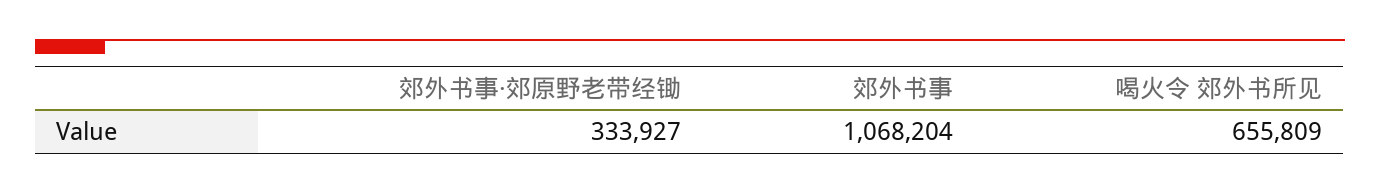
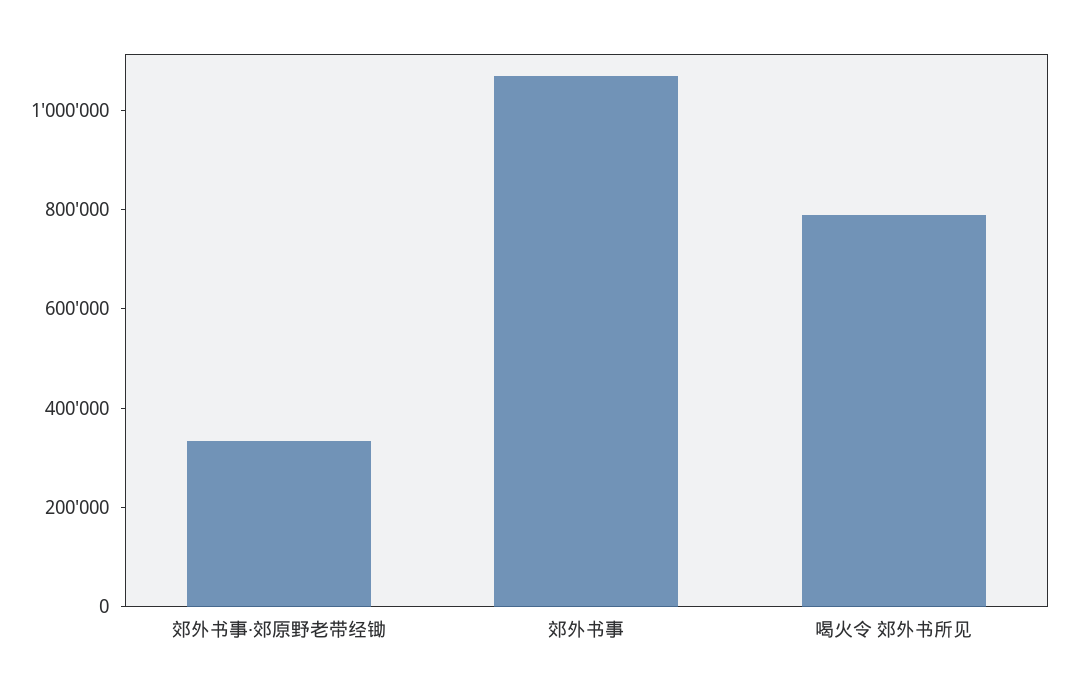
  {
    "郊外书事·郊原野老带经锄": 333927,
    "郊外书事": 1068204,
-   "喝火令 郊外书所见": 655809
+   "喝火令 郊外书所见": 800000
  }

